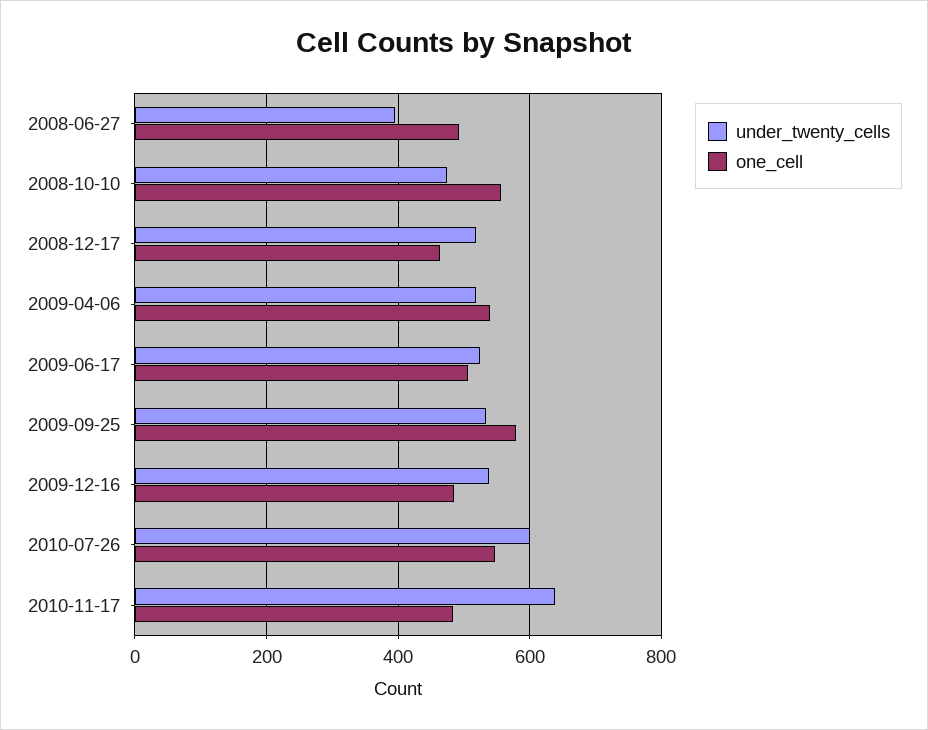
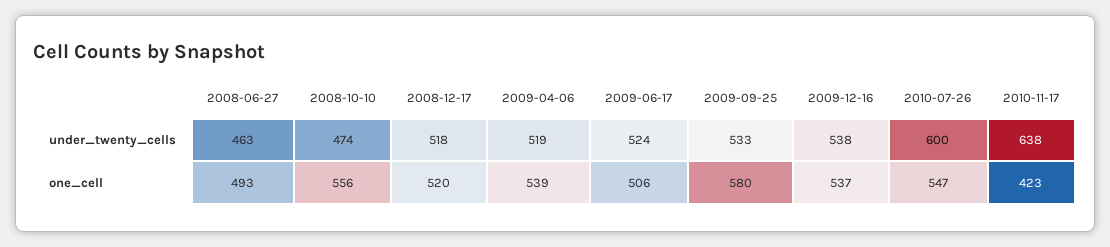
  {
    "under_twenty_cells": {
-     "2008-06-27": 400,
+     "2008-06-27": 463,
      "2008-10-10": 474,
      "2008-12-17": 518,
      "2009-04-06": 519,
      "2009-06-17": 524,
      "2009-09-25": 533,
      "2009-12-16": 538,
      "2010-07-26": 600,
      "2010-11-17": 638
    },
    "one_cell": {
      "2008-06-27": 493,
      "2008-10-10": 556,
-     "2008-12-17": 460,
+     "2008-12-17": 520,
      "2009-04-06": 539,
      "2009-06-17": 506,
      "2009-09-25": 580,
-     "2009-12-16": 480,
+     "2009-12-16": 537,
      "2010-07-26": 547,
-     "2010-11-17": 480
+     "2010-11-17": 423
    }
  }

